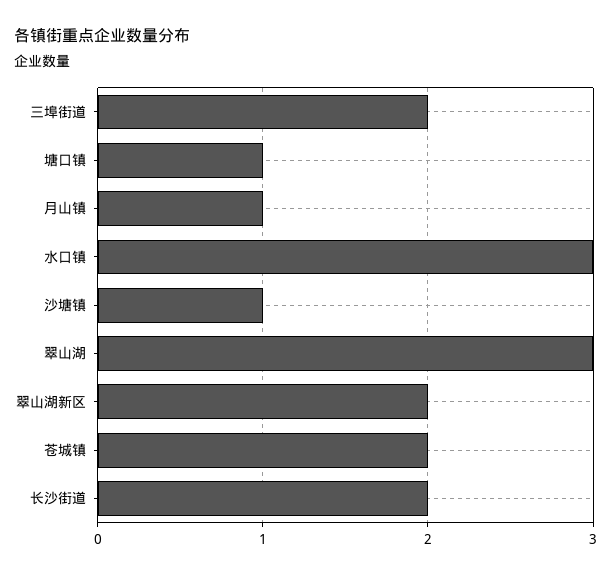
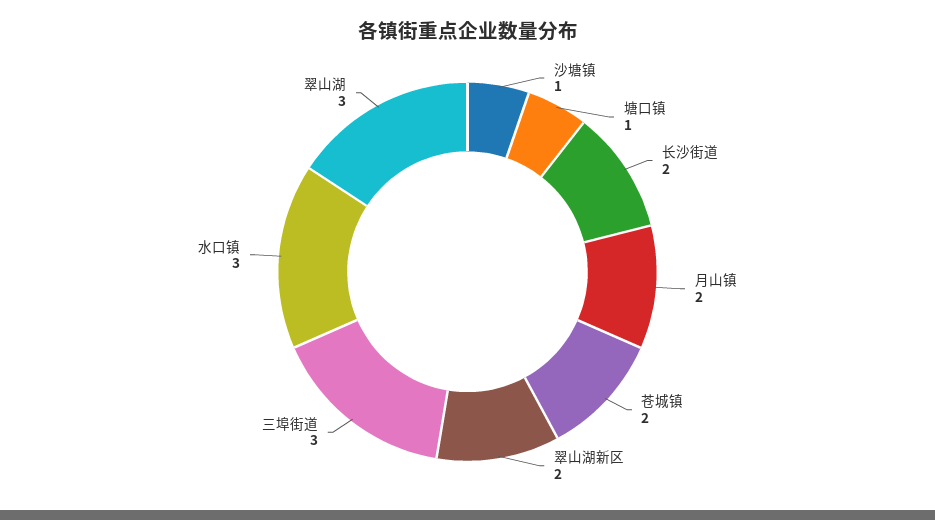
  {
-   "三埠街道": 2,
+   "三埠街道": 3,
    "塘口镇": 1,
-   "月山镇": 1,
+   "月山镇": 2,
    "水口镇": 3,
    "沙塘镇": 1,
    "翠山湖": 3,
    "翠山湖新区": 2,
    "苍城镇": 2,
    "长沙街道": 2
  }

